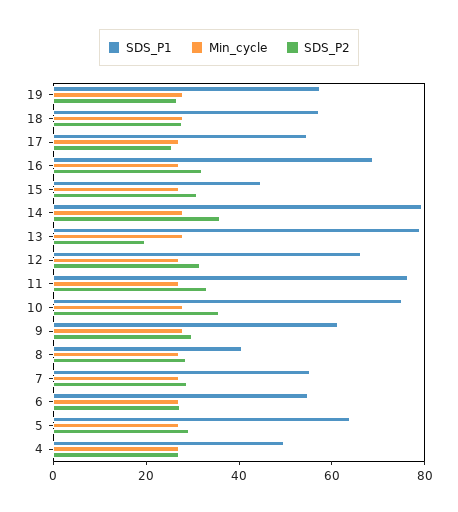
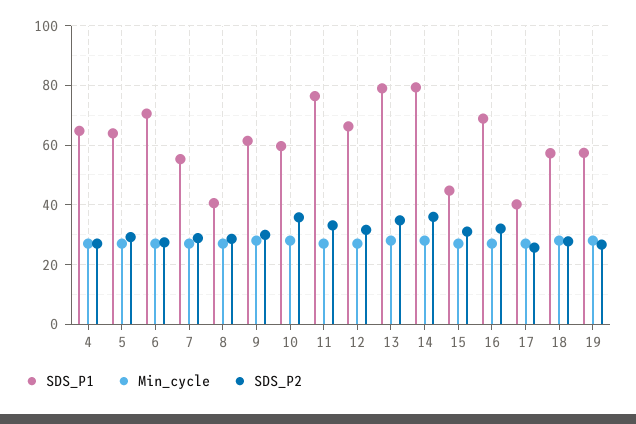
  {
    "SDS_P1": {
      "19": 57.5,
      "18": 57.5,
-     "17": 55,
+     "17": 40,
      "16": 70,
      "15": 45,
      "14": 80,
      "13": 80,
      "12": 67.5,
      "11": 77.5,
-     "10": 75,
+     "10": 60,
      "9": 62.5,
      "8": 40,
      "7": 55,
-     "6": 55,
+     "6": 70,
      "5": 65,
-     "4": 50
+     "4": 65
    },
    "Min_cycle": {
      "19": 27.5,
      "18": 27.5,
      "17": 27.5,
      "16": 27.5,
      "15": 27.5,
      "14": 27.5,
      "13": 27.5,
      "12": 27.5,
      "11": 27.5,
      "10": 27.5,
      "9": 27.5,
      "8": 27.5,
      "7": 27.5,
      "6": 27.5,
      "5": 27.5,
      "4": 27.5
    },
    "SDS_P2": {
      "19": 27.5,
      "18": 27.5,
      "17": 25,
      "16": 32.5,
      "15": 30,
      "14": 35,
-     "13": 20,
+     "13": 35,
      "12": 32.5,
      "11": 32.5,
      "10": 35,
      "9": 30,
      "8": 27.5,
      "7": 30,
      "6": 27.5,
      "5": 30,
      "4": 27.5
    }
  }

